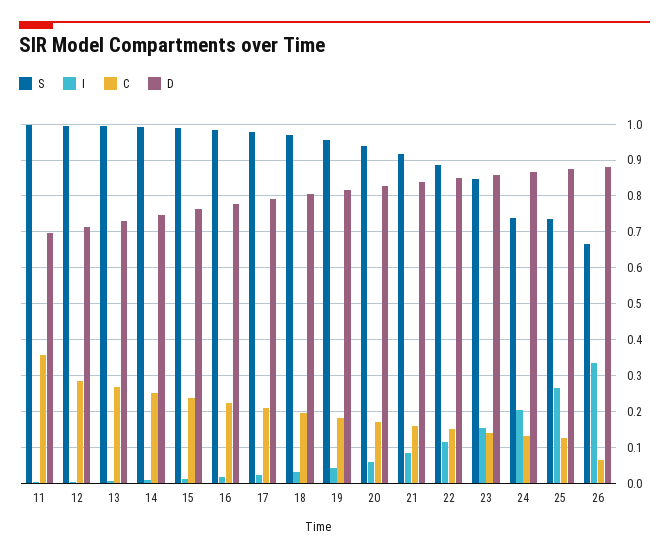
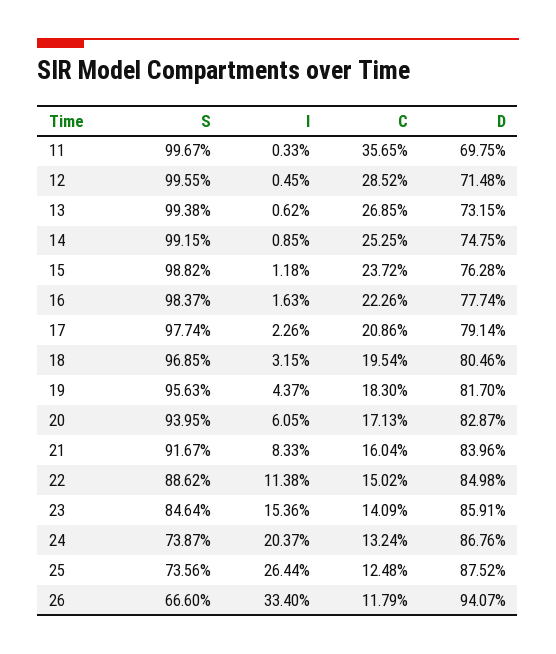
  {
    "S": {
      "11": 0.9967,
      "12": 0.9955,
      "13": 0.9938,
      "14": 0.9915,
      "15": 0.9882,
      "16": 0.9837,
      "17": 0.9774,
      "18": 0.9685,
      "19": 0.9563,
      "20": 0.9395,
      "21": 0.9167,
      "22": 0.8862,
      "23": 0.8464,
      "24": 0.7387,
      "25": 0.7356,
      "26": 0.666
    },
    "I": {
      "11": 0.0033,
      "12": 0.0045,
      "13": 0.0062,
      "14": 0.0085,
      "15": 0.0118,
      "16": 0.0163,
      "17": 0.0226,
      "18": 0.0315,
      "19": 0.0437,
      "20": 0.0605,
      "21": 0.0833,
      "22": 0.1138,
      "23": 0.1536,
      "24": 0.2037,
      "25": 0.2644,
      "26": 0.334
    },
    "C": {
      "11": 0.3565,
      "12": 0.2852,
      "13": 0.2685,
      "14": 0.2525,
      "15": 0.2372,
      "16": 0.2226,
      "17": 0.2086,
      "18": 0.1954,
      "19": 0.183,
      "20": 0.1713,
      "21": 0.1604,
      "22": 0.1502,
      "23": 0.1409,
      "24": 0.1324,
      "25": 0.1248,
-     "26": 0.06
+     "26": 0.1179
    },
    "D": {
      "11": 0.6975,
      "12": 0.7148,
      "13": 0.7315,
      "14": 0.7475,
      "15": 0.7628,
      "16": 0.7774,
      "17": 0.7914,
      "18": 0.8046,
      "19": 0.817,
      "20": 0.8287,
      "21": 0.8396,
      "22": 0.8498,
      "23": 0.8591,
      "24": 0.8676,
      "25": 0.8752,
-     "26": 0.88
+     "26": 0.9407
    }
  }

